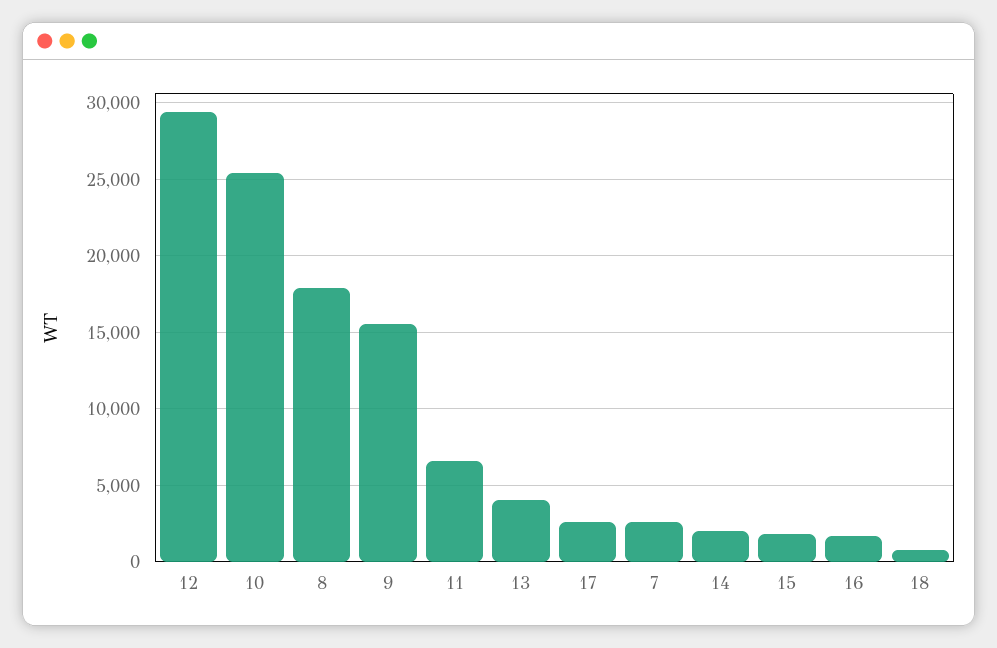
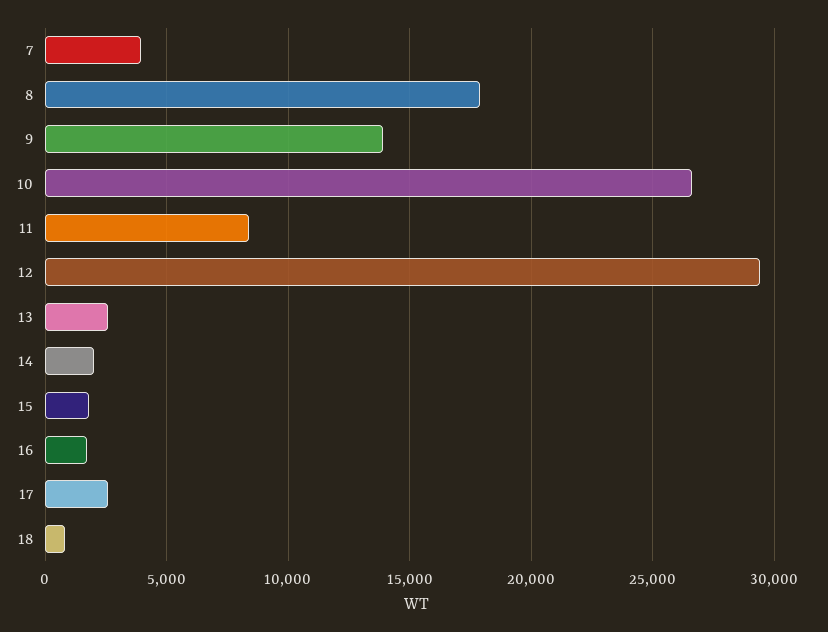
  {
    "12": 29500,
-   "10": 25500,
+   "10": 26500,
    "8": 18000,
-   "9": 15500,
+   "9": 14000,
-   "11": 6500,
+   "11": 8500,
-   "13": 4000,
+   "13": 2500,
    "17": 2500,
-   "7": 2500,
+   "7": 4000,
    "14": 2000,
    "15": 2000,
    "16": 1500,
    "18": 1000
  }

